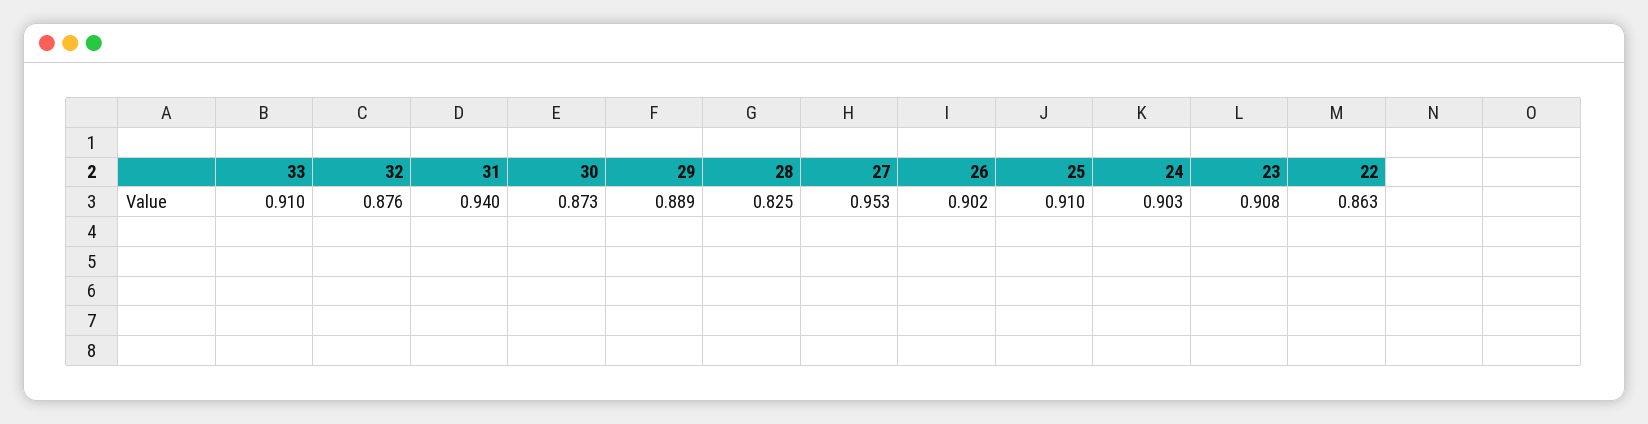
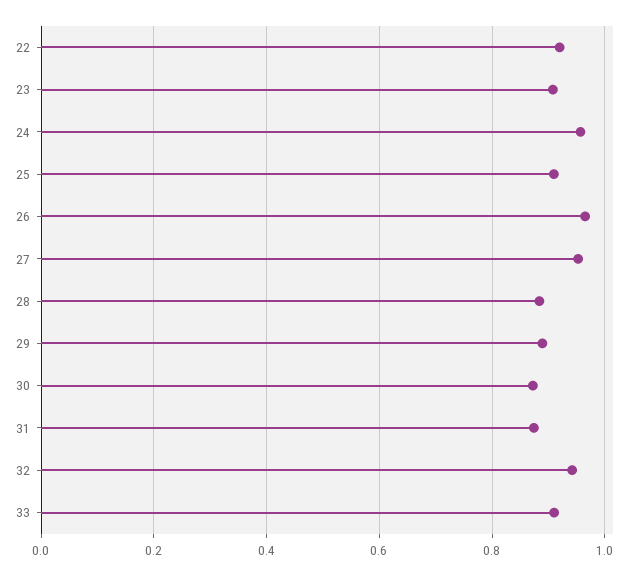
  {
    "33": 0.91,
-   "32": 0.876,
+   "32": 0.94,
-   "31": 0.94,
+   "31": 0.88,
    "30": 0.873,
    "29": 0.889,
-   "28": 0.825,
+   "28": 0.88,
    "27": 0.953,
-   "26": 0.902,
+   "26": 0.96,
    "25": 0.91,
-   "24": 0.903,
+   "24": 0.96,
    "23": 0.908,
-   "22": 0.863
+   "22": 0.92
  }

